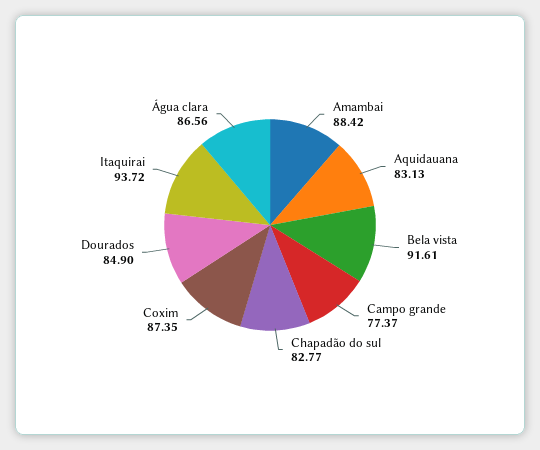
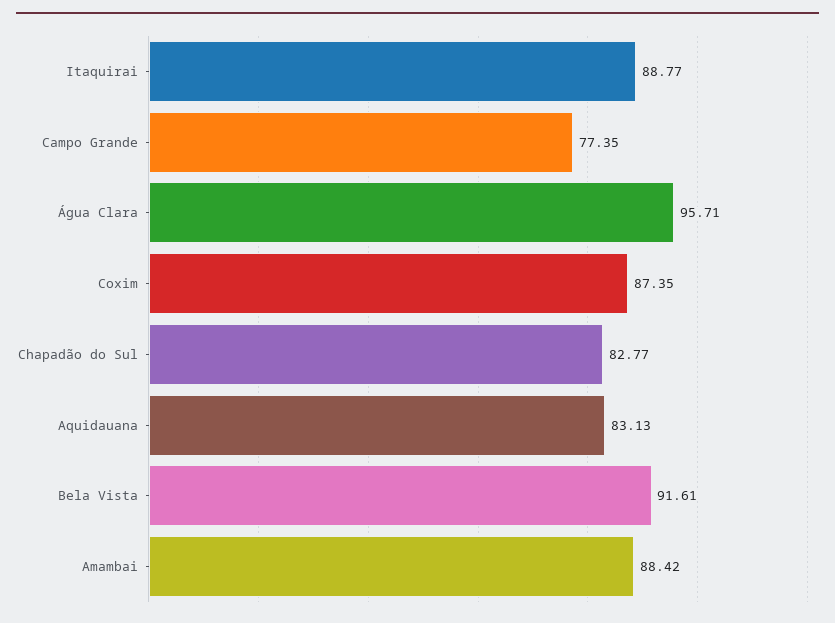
  {
    "Amambai": 88.42,
    "Aquidauana": 83.13,
    "Bela vista": 91.61,
-   "Campo grande": 77.37,
+   "Campo grande": 77.35,
    "Chapadão do sul": 82.77,
    "Coxim": 87.35,
-   "Dourados": 84.9,
-   "Itaquirai": 93.72,
+   "Itaquirai": 88.77,
-   "Água clara": 86.56
+   "Água clara": 95.71
  }

